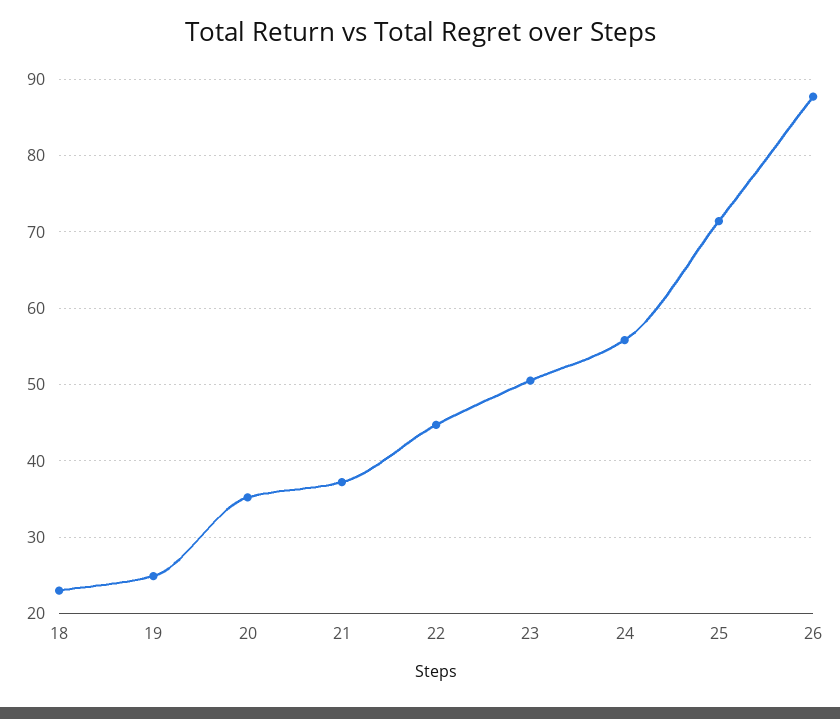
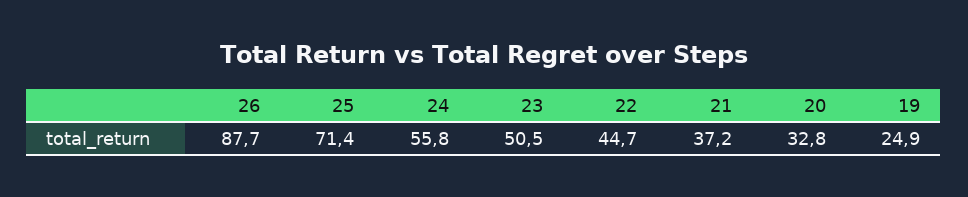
  {
-   "18": 23,
    "19": 24.9,
-   "20": 35,
+   "20": 32.8,
    "21": 37.2,
    "22": 44.7,
    "23": 50.5,
    "24": 55.8,
    "25": 71.4,
    "26": 87.7
  }

